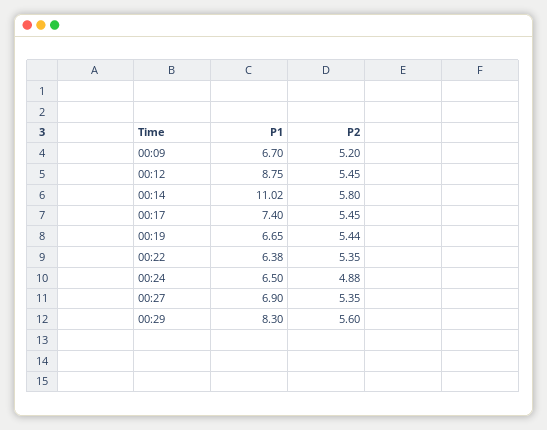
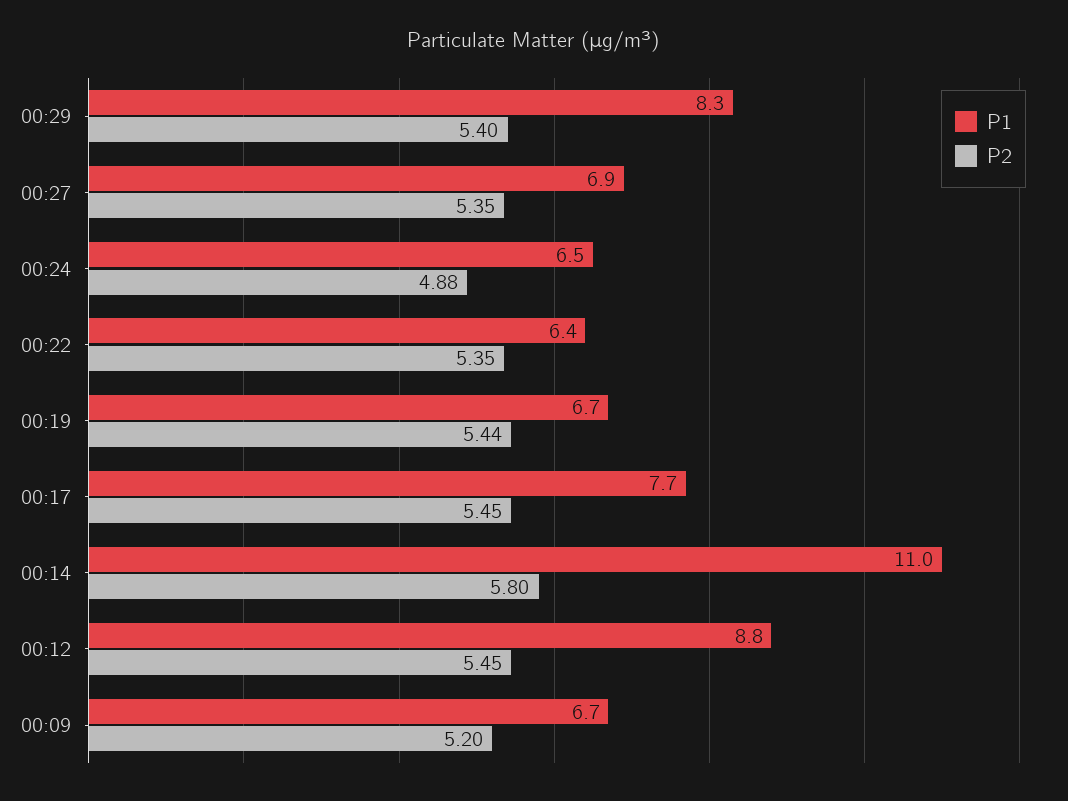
  {
    "P1": {
      "00:09": 6.7,
      "00:12": 8.75,
      "00:14": 11.02,
-     "00:17": 7.4,
+     "00:17": 7.7,
      "00:19": 6.65,
      "00:22": 6.38,
      "00:24": 6.5,
      "00:27": 6.9,
      "00:29": 8.3
    },
    "P2": {
      "00:09": 5.2,
      "00:12": 5.45,
      "00:14": 5.8,
      "00:17": 5.45,
      "00:19": 5.44,
      "00:22": 5.35,
      "00:24": 4.88,
      "00:27": 5.35,
-     "00:29": 5.6
+     "00:29": 5.4
    }
  }

